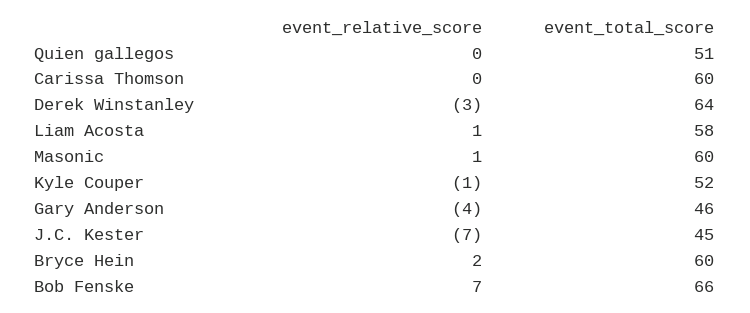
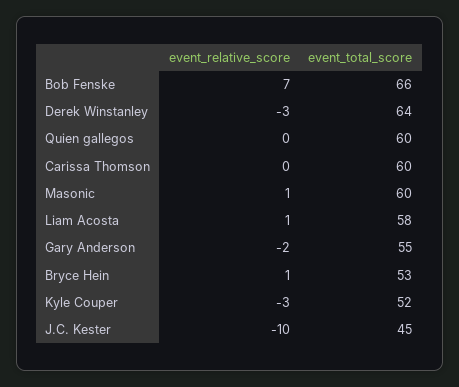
  {
    "event_relative_score": {
      "Quien gallegos": 0,
      "Carissa Thomson": 0,
      "Derek Winstanley": -3,
      "Liam Acosta": 1,
      "Masonic": 1,
-     "Kyle Couper": -1,
+     "Kyle Couper": -3,
-     "Gary Anderson": -4,
+     "Gary Anderson": -2,
-     "J.C. Kester": -7,
+     "J.C. Kester": -10,
-     "Bryce Hein": 2,
+     "Bryce Hein": 1,
      "Bob Fenske": 7
    },
    "event_total_score": {
-     "Quien gallegos": 51,
+     "Quien gallegos": 60,
      "Carissa Thomson": 60,
      "Derek Winstanley": 64,
      "Liam Acosta": 58,
      "Masonic": 60,
      "Kyle Couper": 52,
-     "Gary Anderson": 46,
+     "Gary Anderson": 55,
      "J.C. Kester": 45,
-     "Bryce Hein": 60,
+     "Bryce Hein": 53,
      "Bob Fenske": 66
    }
  }

